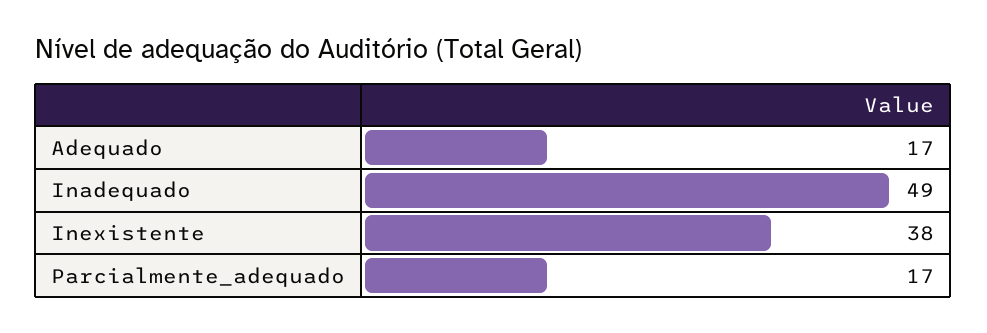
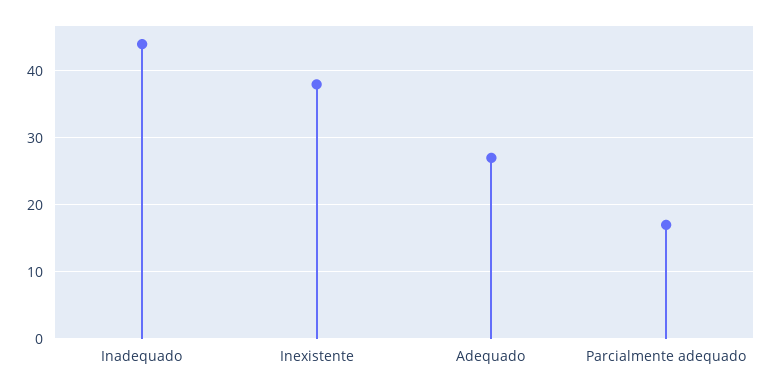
  {
-   "Adequado": 17,
+   "Adequado": 27,
-   "Inadequado": 49,
+   "Inadequado": 44,
    "Inexistente": 38,
    "Parcialmente_adequado": 17
  }

